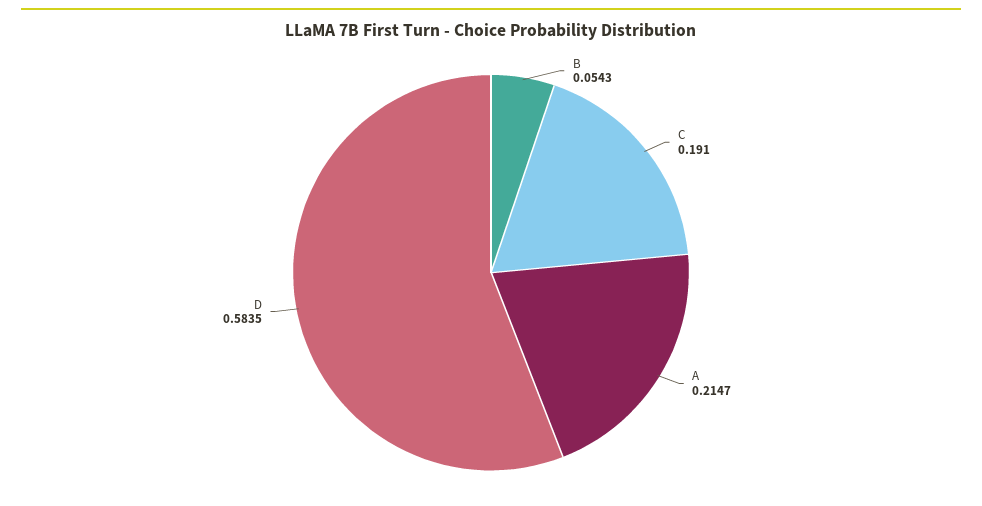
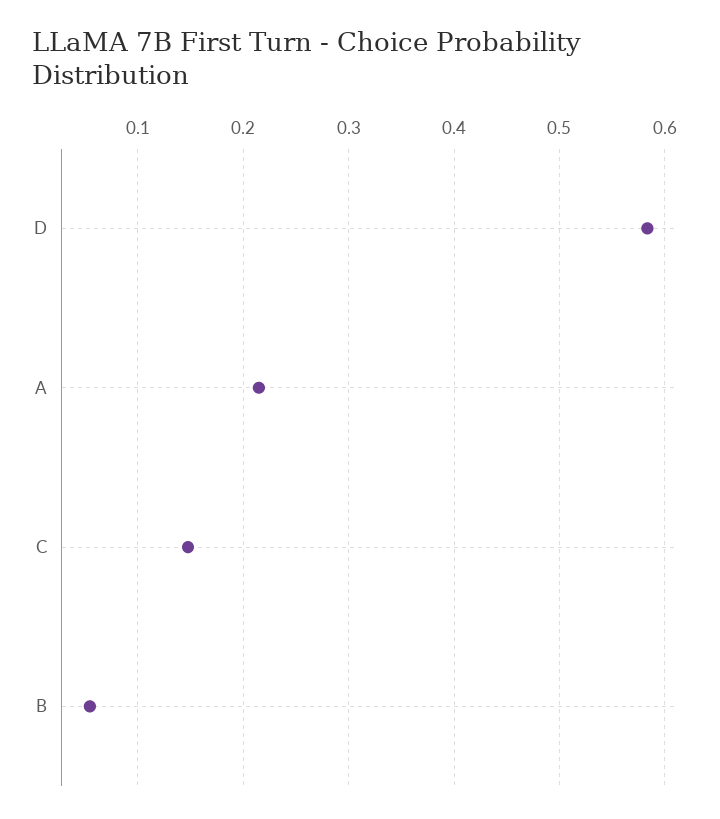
  {
    "B": 0.0543,
-   "C": 0.191,
+   "C": 0.15,
    "A": 0.2147,
    "D": 0.5835
  }

